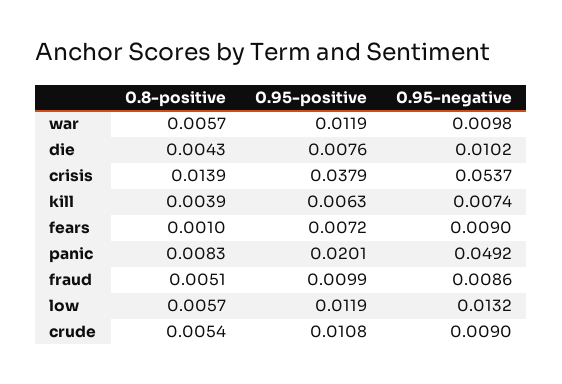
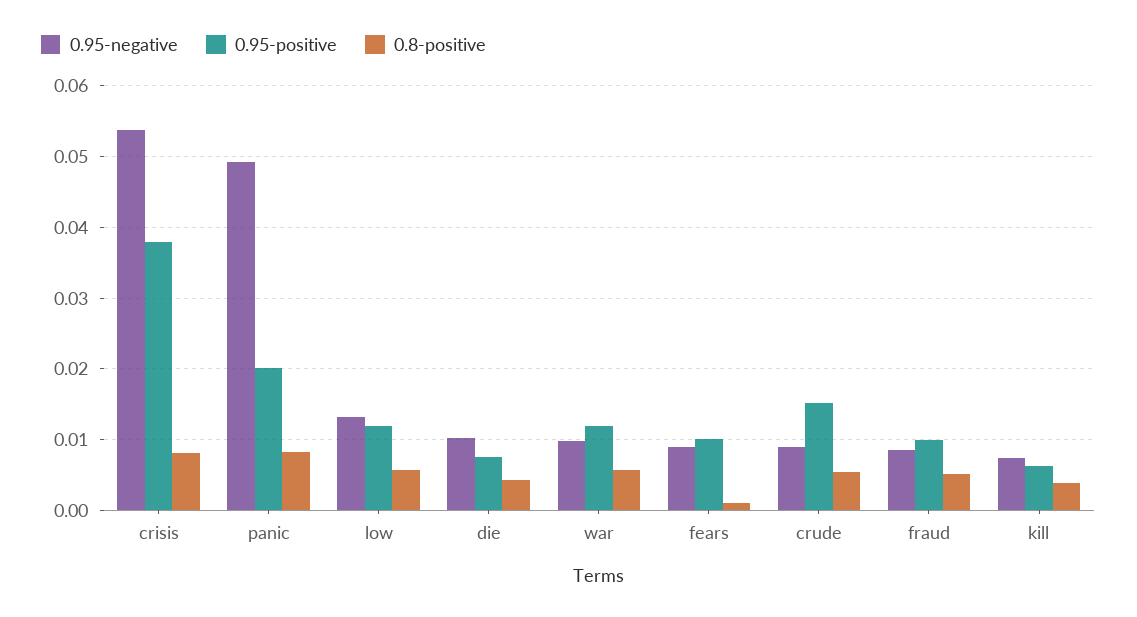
  {
    "0.8-positive": {
      "war": 0.0057,
      "die": 0.0043,
-     "crisis": 0.0139,
+     "crisis": 0.008,
      "kill": 0.0039,
      "fears": 0.001,
      "panic": 0.0083,
      "fraud": 0.0051,
      "low": 0.0057,
      "crude": 0.0054
    },
    "0.95-positive": {
      "war": 0.0119,
      "die": 0.0076,
      "crisis": 0.0379,
      "kill": 0.0063,
-     "fears": 0.0072,
+     "fears": 0.01,
      "panic": 0.0201,
      "fraud": 0.0099,
      "low": 0.0119,
-     "crude": 0.0108
+     "crude": 0.015
    },
    "0.95-negative": {
      "war": 0.0098,
      "die": 0.0102,
      "crisis": 0.0537,
      "kill": 0.0074,
      "fears": 0.009,
      "panic": 0.0492,
      "fraud": 0.0086,
      "low": 0.0132,
      "crude": 0.009
    }
  }

